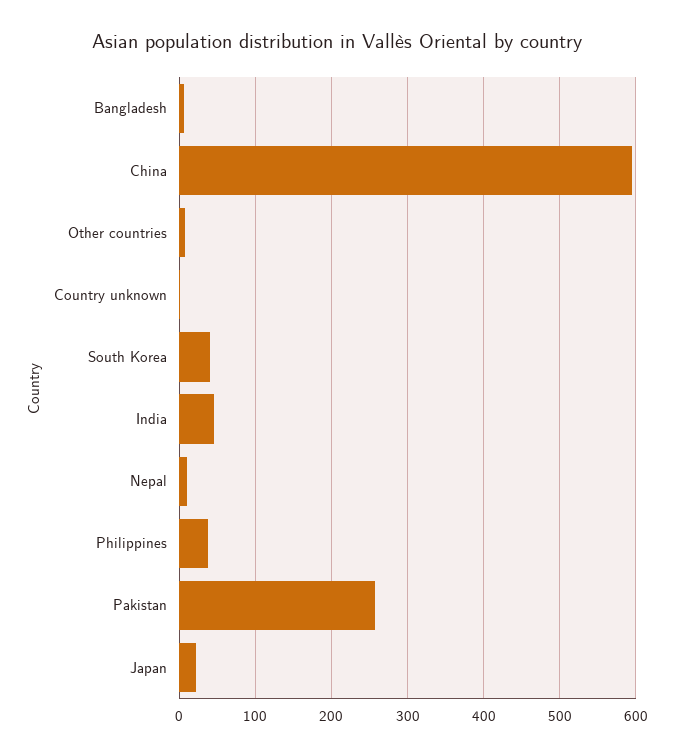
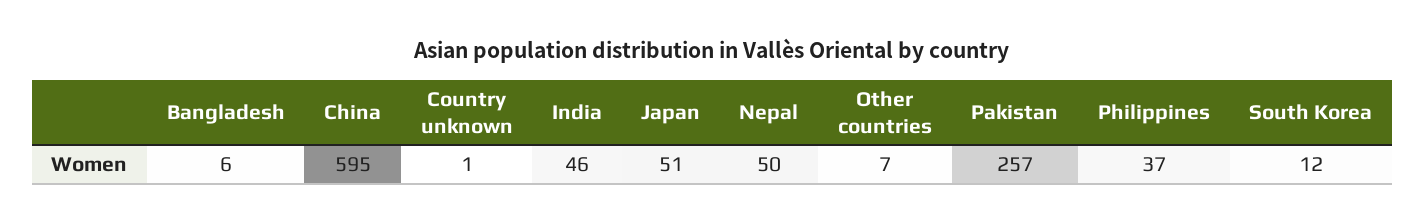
  {
    "Bangladesh": 6,
    "China": 595,
    "Other countries": 7,
    "Country unknown": 1,
-   "South Korea": 40,
+   "South Korea": 12,
    "India": 46,
-   "Nepal": 10,
+   "Nepal": 50,
    "Philippines": 37,
    "Pakistan": 257,
-   "Japan": 20
+   "Japan": 51
  }

